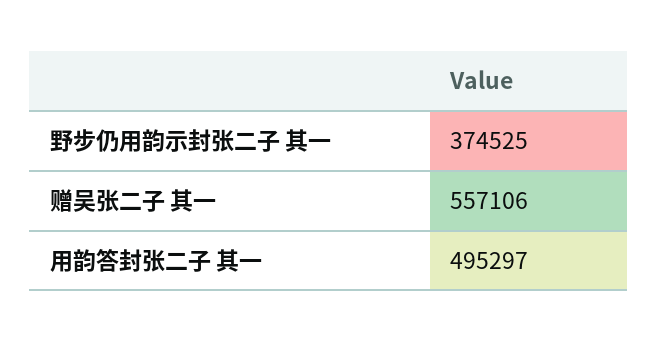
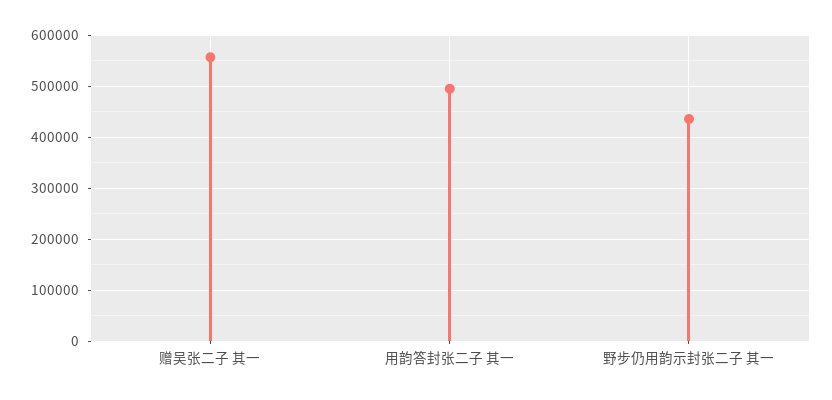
  {
-   "野步仍用韵示封张二子 其一": 374525,
+   "野步仍用韵示封张二子 其一": 440000,
    "赠吴张二子 其一": 557106,
    "用韵答封张二子 其一": 495297
  }

